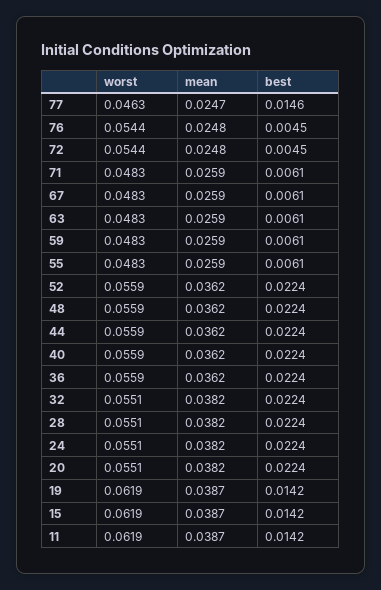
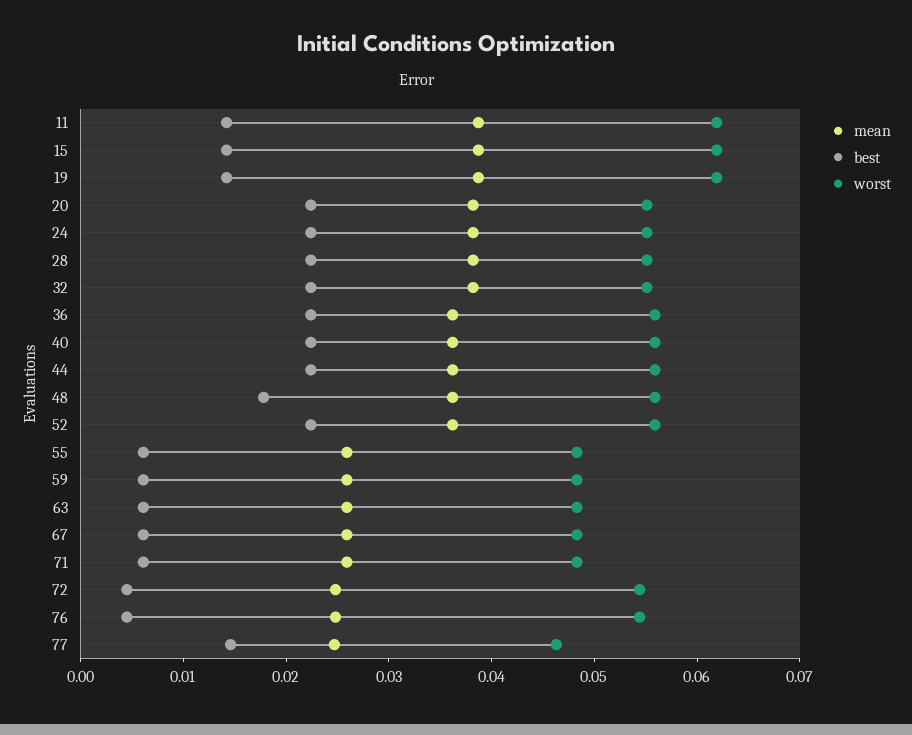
  {
    "worst": {
      "77": 0.0463,
      "76": 0.0544,
      "72": 0.0544,
      "71": 0.0483,
      "67": 0.0483,
      "63": 0.0483,
      "59": 0.0483,
      "55": 0.0483,
      "52": 0.0559,
      "48": 0.0559,
      "44": 0.0559,
      "40": 0.0559,
      "36": 0.0559,
      "32": 0.0551,
      "28": 0.0551,
      "24": 0.0551,
      "20": 0.0551,
      "19": 0.0619,
      "15": 0.0619,
      "11": 0.0619
    },
    "mean": {
      "77": 0.0247,
      "76": 0.0248,
      "72": 0.0248,
      "71": 0.0259,
      "67": 0.0259,
      "63": 0.0259,
      "59": 0.0259,
      "55": 0.0259,
      "52": 0.0362,
      "48": 0.0362,
      "44": 0.0362,
      "40": 0.0362,
      "36": 0.0362,
      "32": 0.0382,
      "28": 0.0382,
      "24": 0.0382,
      "20": 0.0382,
      "19": 0.0387,
      "15": 0.0387,
      "11": 0.0387
    },
    "best": {
      "77": 0.0146,
      "76": 0.0045,
      "72": 0.0045,
      "71": 0.0061,
      "67": 0.0061,
      "63": 0.0061,
      "59": 0.0061,
      "55": 0.0061,
      "52": 0.0224,
-     "48": 0.0224,
+     "48": 0.018,
      "44": 0.0224,
      "40": 0.0224,
      "36": 0.0224,
      "32": 0.0224,
      "28": 0.0224,
      "24": 0.0224,
      "20": 0.0224,
      "19": 0.0142,
      "15": 0.0142,
      "11": 0.0142
    }
  }

